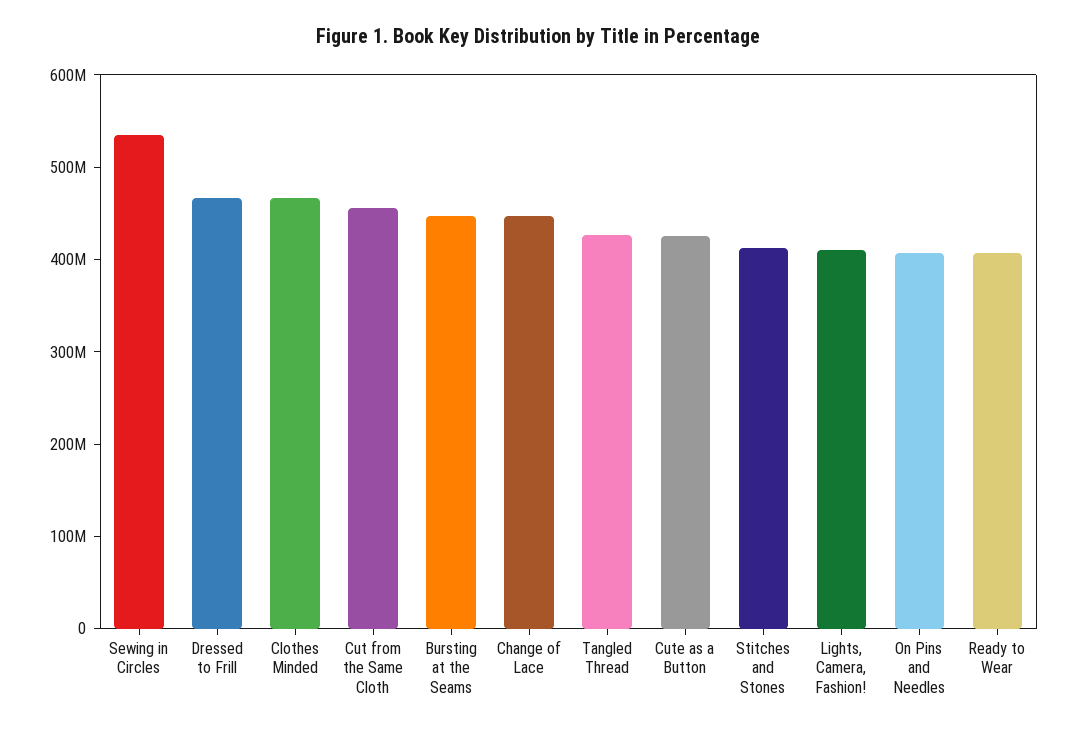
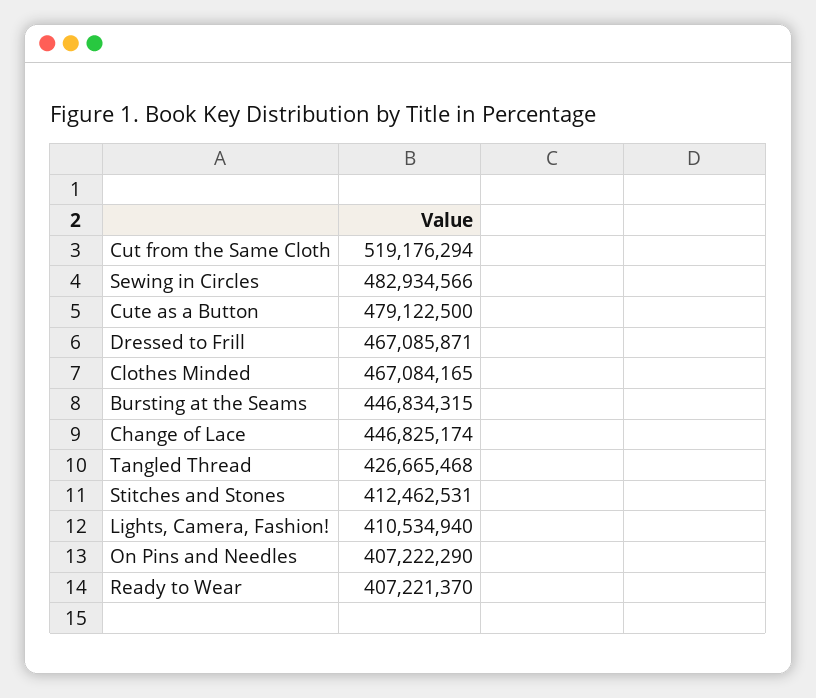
  {
-   "Sewing in Circles": 540000000,
+   "Sewing in Circles": 482934566,
    "Dressed to Frill": 467085871,
    "Clothes Minded": 467084165,
-   "Cut from the Same Cloth": 460000000,
+   "Cut from the Same Cloth": 519176294,
    "Bursting at the Seams": 446834315,
    "Change of Lace": 446825174,
    "Tangled Thread": 426665468,
-   "Cute as a Button": 420000000,
+   "Cute as a Button": 479122500,
    "Stitches and Stones": 412462531,
    "Lights, Camera, Fashion!": 410534940,
    "On Pins and Needles": 407222290,
    "Ready to Wear": 407221370
  }

